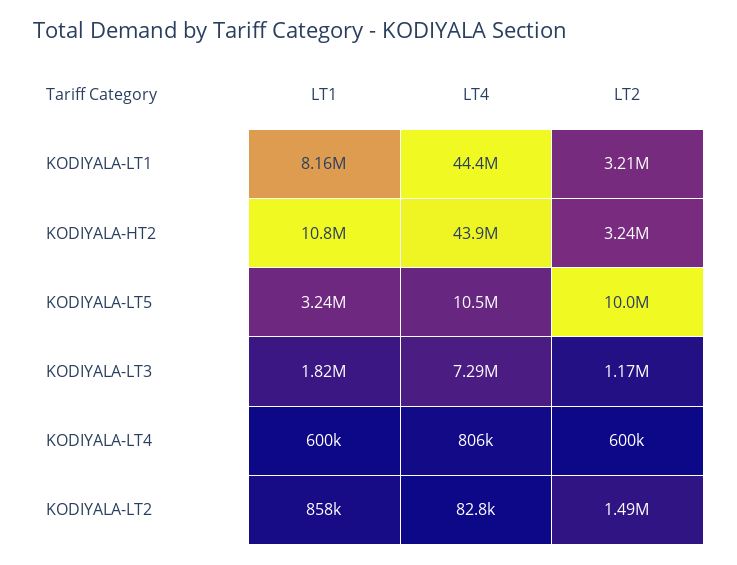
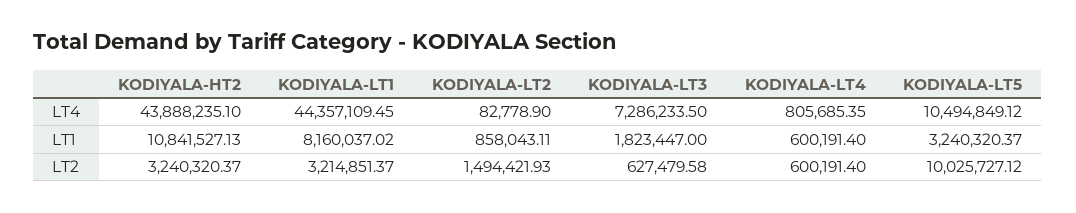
  {
    "LT1": {
      "KODIYALA-LT1": 8160037.02,
      "KODIYALA-HT2": 10841527.13,
      "KODIYALA-LT5": 3240320.37,
      "KODIYALA-LT3": 1823447,
      "KODIYALA-LT4": 600191.4,
      "KODIYALA-LT2": 858043.11
    },
    "LT4": {
      "KODIYALA-LT1": 44357109.45,
      "KODIYALA-HT2": 43888235.1,
      "KODIYALA-LT5": 10494849.12,
      "KODIYALA-LT3": 7286233.5,
      "KODIYALA-LT4": 805685.35,
      "KODIYALA-LT2": 82778.9
    },
    "LT2": {
      "KODIYALA-LT1": 3214851.37,
      "KODIYALA-HT2": 3240320.37,
      "KODIYALA-LT5": 10025727.12,
-     "KODIYALA-LT3": 1170000,
+     "KODIYALA-LT3": 627479.58,
      "KODIYALA-LT4": 600191.4,
      "KODIYALA-LT2": 1494421.93
    }
  }

